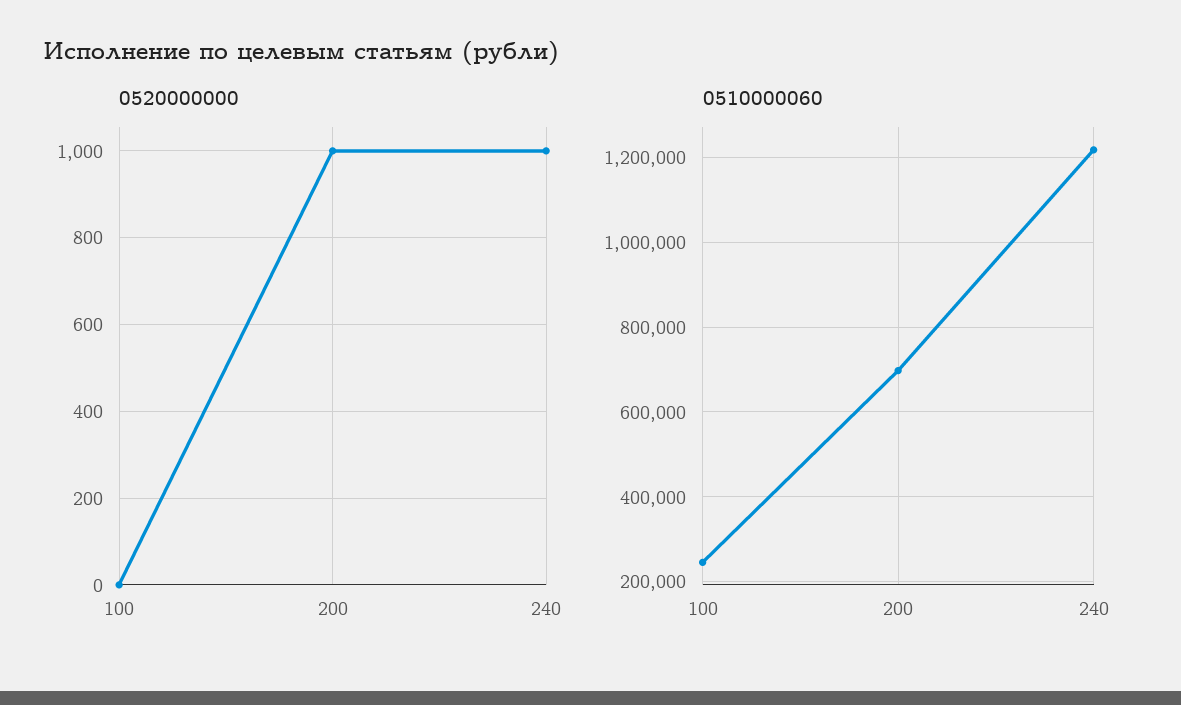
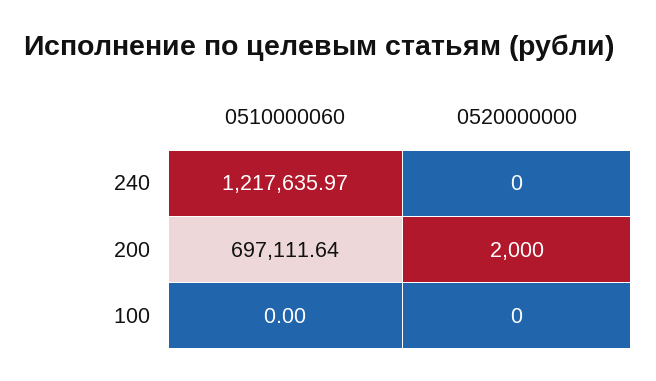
  {
    "0520000000": {
      "100": 0,
-     "200": 1000,
+     "200": 2000,
-     "240": 1000
+     "240": 0
    },
    "0510000060": {
-     "100": 240000,
+     "100": 0,
      "200": 697111.64,
      "240": 1217635.97
    }
  }

